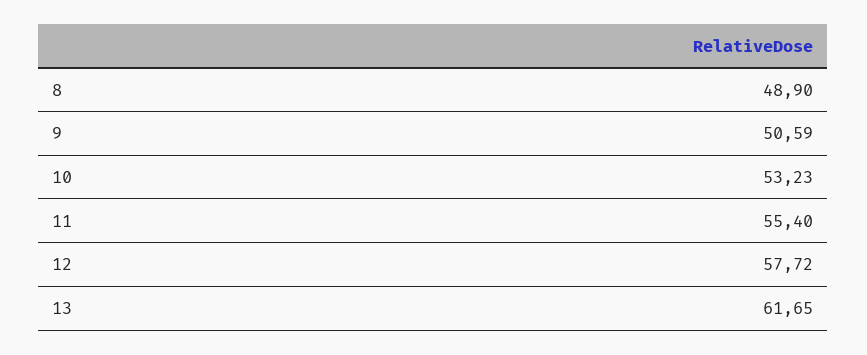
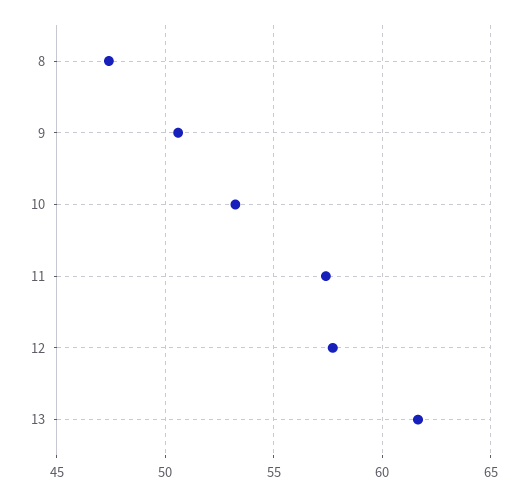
  {
-   "8": 48.9,
+   "8": 47.5,
    "9": 50.59,
    "10": 53.23,
-   "11": 55.4,
+   "11": 57.5,
    "12": 57.72,
    "13": 61.65
  }

